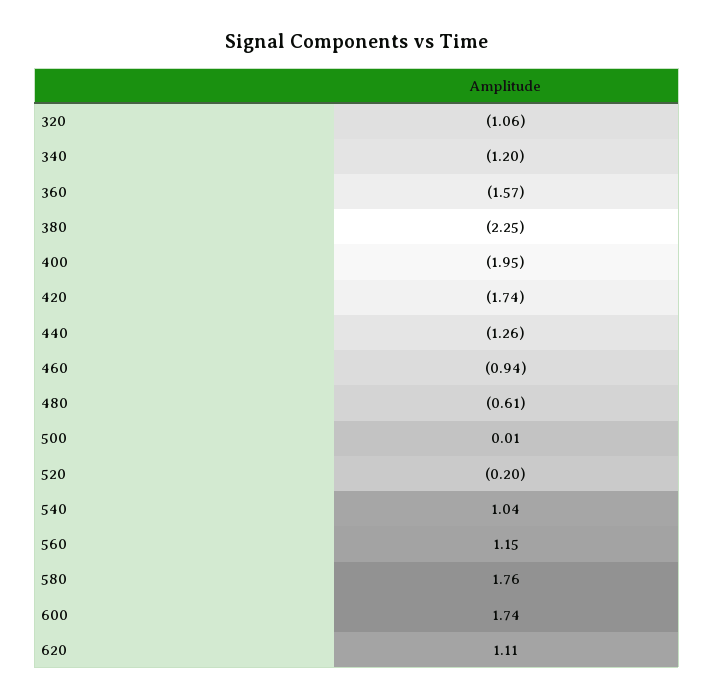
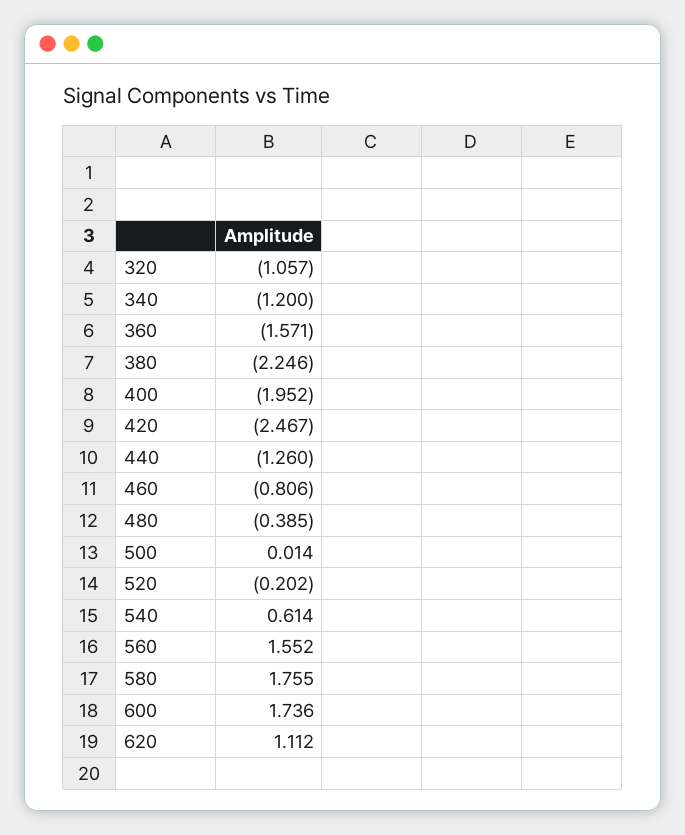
  {
    "320": -1.057,
    "340": -1.2,
    "360": -1.571,
    "380": -2.246,
    "400": -1.952,
-   "420": -1.74,
+   "420": -2.467,
    "440": -1.26,
-   "460": -0.94,
+   "460": -0.806,
-   "480": -0.61,
+   "480": -0.385,
    "500": 0.014,
    "520": -0.202,
-   "540": 1.04,
+   "540": 0.614,
-   "560": 1.15,
+   "560": 1.552,
    "580": 1.755,
    "600": 1.736,
    "620": 1.112
  }

